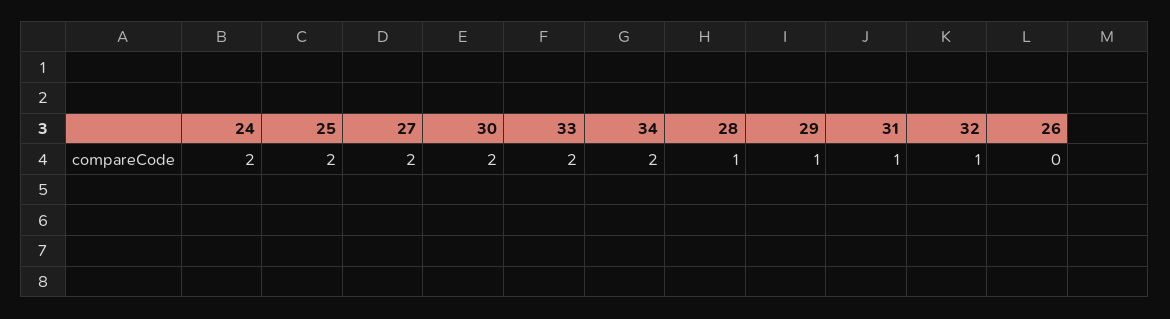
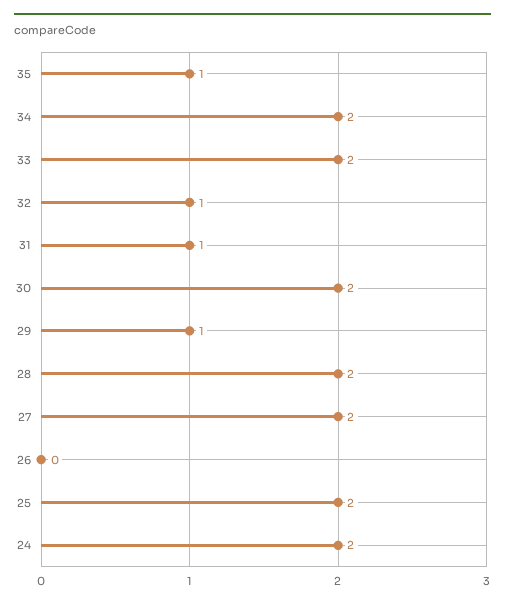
  {
    "24": 2,
    "25": 2,
    "27": 2,
    "30": 2,
    "33": 2,
    "34": 2,
-   "28": 1,
+   "28": 2,
    "29": 1,
    "31": 1,
    "32": 1,
-   "26": 0
+   "26": 0,
+   "35": 1
  }

